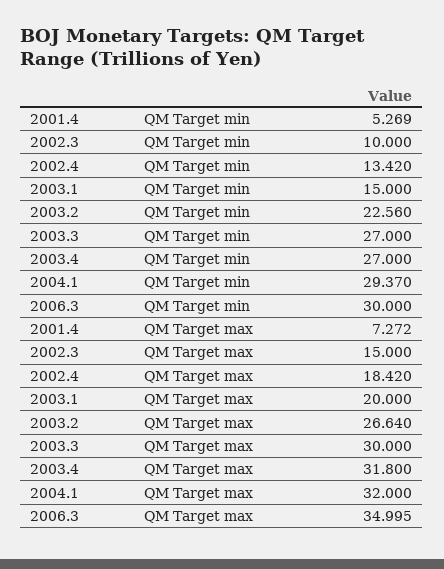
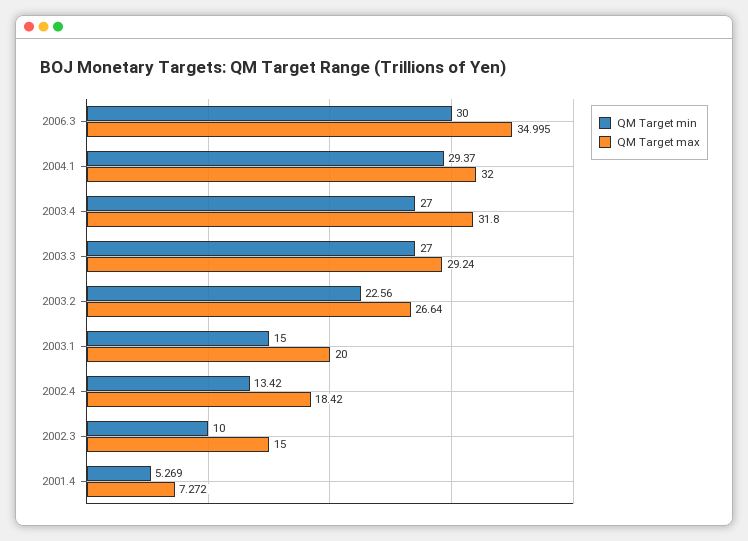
  {
    "QM Target min": {
      "2001.4": 5.269,
      "2002.3": 10,
      "2002.4": 13.42,
      "2003.1": 15,
      "2003.2": 22.56,
      "2003.3": 27,
      "2003.4": 27,
      "2004.1": 29.37,
      "2006.3": 30
    },
    "QM Target max": {
      "2001.4": 7.272,
      "2002.3": 15,
      "2002.4": 18.42,
      "2003.1": 20,
      "2003.2": 26.64,
-     "2003.3": 30,
+     "2003.3": 29.24,
      "2003.4": 31.8,
      "2004.1": 32,
      "2006.3": 34.995
    }
  }

